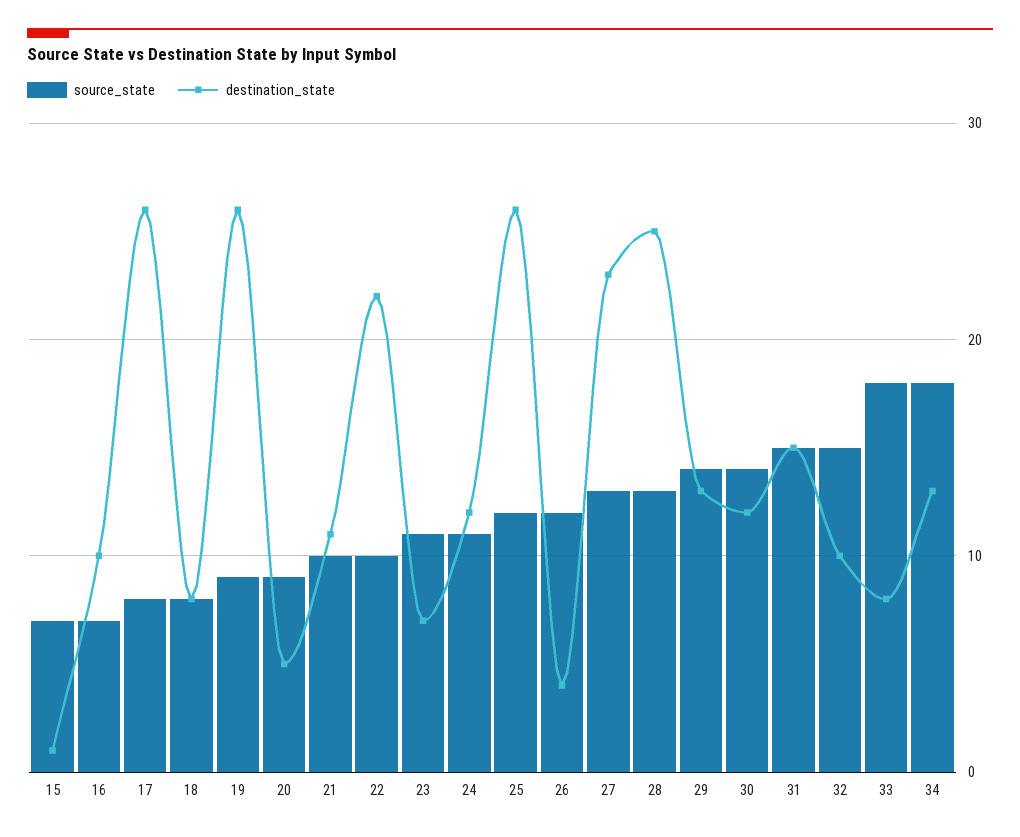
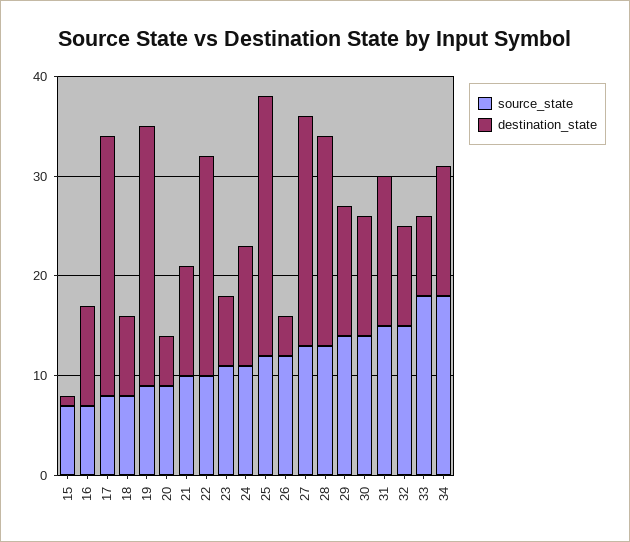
  {
    "source_state": {
      "15": 7,
      "16": 7,
      "17": 8,
      "18": 8,
      "19": 9,
      "20": 9,
      "21": 10,
      "22": 10,
      "23": 11,
      "24": 11,
      "25": 12,
      "26": 12,
      "27": 13,
      "28": 13,
      "29": 14,
      "30": 14,
      "31": 15,
      "32": 15,
      "33": 18,
      "34": 18
    },
    "destination_state": {
      "15": 1,
      "16": 10,
      "17": 26,
      "18": 8,
      "19": 26,
      "20": 5,
      "21": 11,
      "22": 22,
      "23": 7,
      "24": 12,
      "25": 26,
      "26": 4,
      "27": 23,
-     "28": 25,
+     "28": 21,
      "29": 13,
      "30": 12,
      "31": 15,
      "32": 10,
      "33": 8,
      "34": 13
    }
  }

